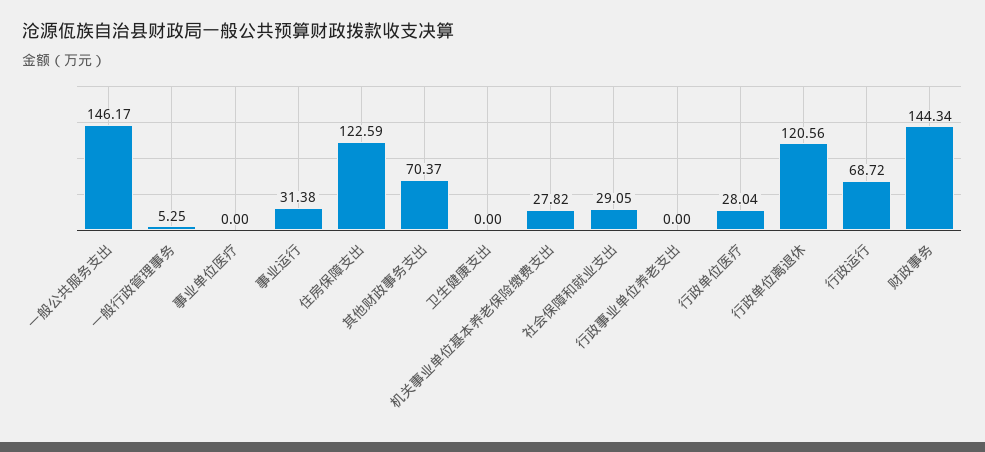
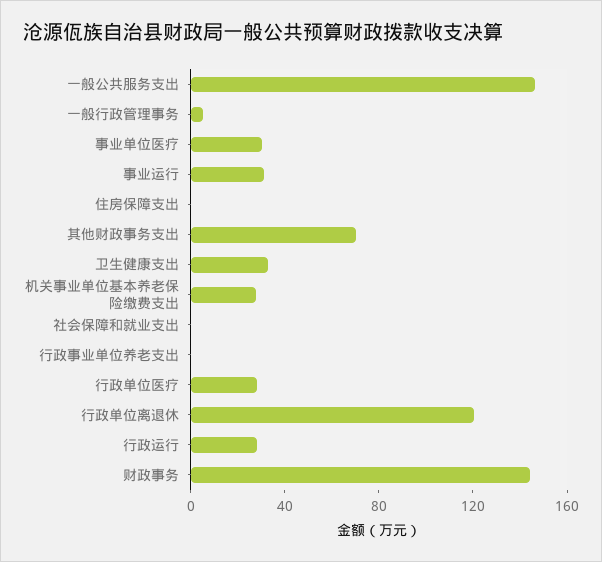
  {
    "一般公共服务支出": 146.17,
    "一般行政管理事务": 5.25,
-   "事业单位医疗": 0,
+   "事业单位医疗": 30,
    "事业运行": 31.38,
-   "住房保障支出": 122.59,
+   "住房保障支出": 0,
    "其他财政事务支出": 70.37,
-   "卫生健康支出": 0,
+   "卫生健康支出": 30,
    "机关事业单位基本养老保险缴费支出": 27.82,
-   "社会保障和就业支出": 29.05,
+   "社会保障和就业支出": 0,
    "行政事业单位养老支出": 0,
    "行政单位医疗": 28.04,
    "行政单位离退休": 120.56,
-   "行政运行": 68.72,
+   "行政运行": 30,
    "财政事务": 144.34
  }

